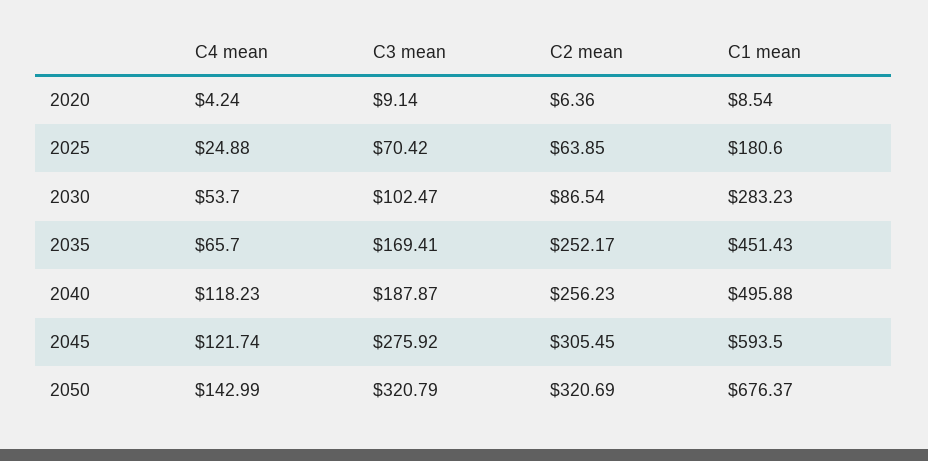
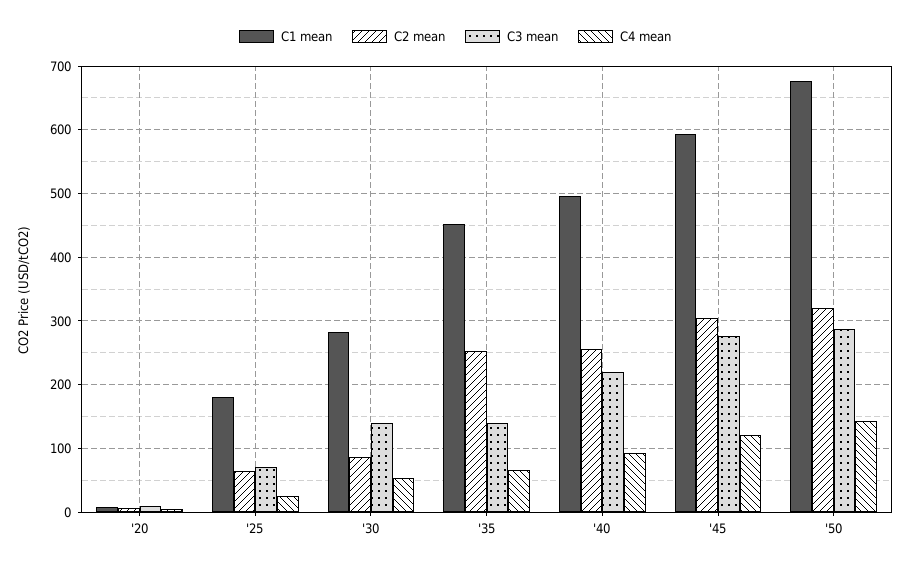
  {
    "C4 mean": {
      "2020": 4.24,
      "2025": 24.88,
      "2030": 53.7,
      "2035": 65.7,
-     "2040": 118.23,
+     "2040": 90,
      "2045": 121.74,
      "2050": 142.99
    },
    "C3 mean": {
      "2020": 9.14,
      "2025": 70.42,
-     "2030": 102.47,
+     "2030": 140,
-     "2035": 169.41,
+     "2035": 140,
-     "2040": 187.87,
+     "2040": 220,
      "2045": 275.92,
-     "2050": 320.79
+     "2050": 290
    },
    "C2 mean": {
      "2020": 6.36,
      "2025": 63.85,
      "2030": 86.54,
      "2035": 252.17,
      "2040": 256.23,
      "2045": 305.45,
      "2050": 320.69
    },
    "C1 mean": {
      "2020": 8.54,
      "2025": 180.6,
      "2030": 283.23,
      "2035": 451.43,
      "2040": 495.88,
      "2045": 593.5,
      "2050": 676.37
    }
  }

